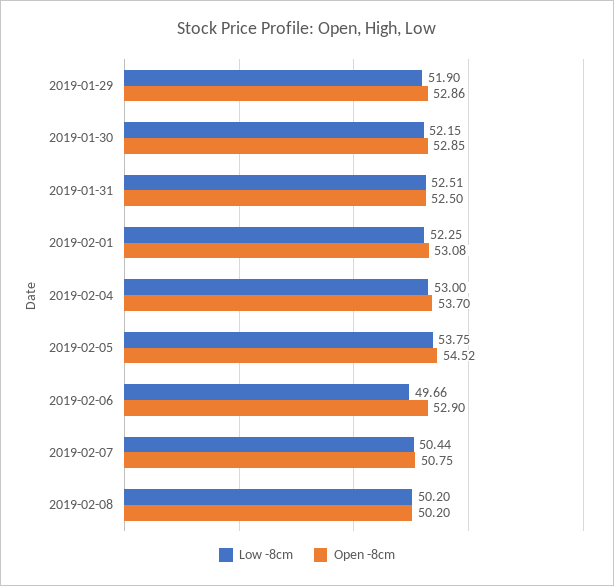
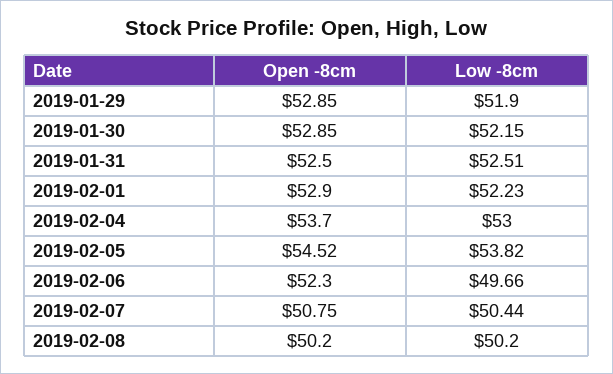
  {
    "Low -8cm": {
      "2019-01-29": 51.9,
      "2019-01-30": 52.15,
      "2019-01-31": 52.51,
-     "2019-02-01": 52.25,
+     "2019-02-01": 52.23,
      "2019-02-04": 53,
-     "2019-02-05": 53.75,
+     "2019-02-05": 53.82,
      "2019-02-06": 49.66,
      "2019-02-07": 50.44,
      "2019-02-08": 50.2
    },
    "Open -8cm": {
-     "2019-01-29": 52.86,
+     "2019-01-29": 52.85,
      "2019-01-30": 52.85,
      "2019-01-31": 52.5,
-     "2019-02-01": 53.08,
+     "2019-02-01": 52.9,
      "2019-02-04": 53.7,
      "2019-02-05": 54.52,
-     "2019-02-06": 52.9,
+     "2019-02-06": 52.3,
      "2019-02-07": 50.75,
      "2019-02-08": 50.2
    }
  }

